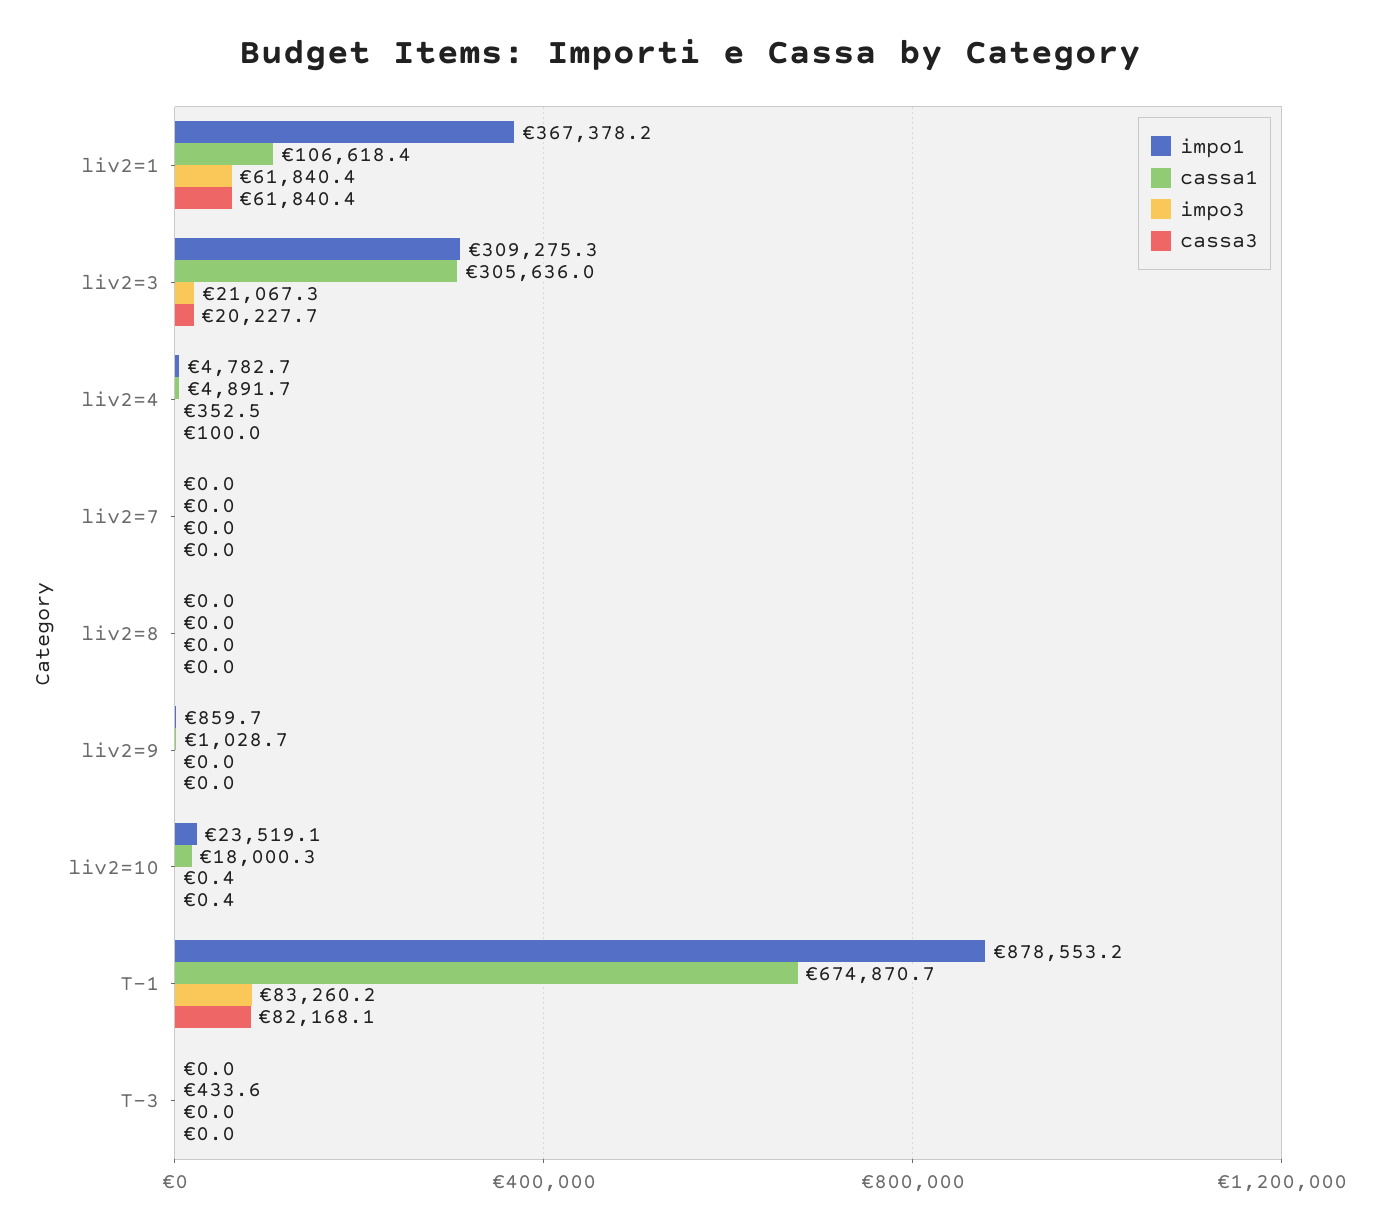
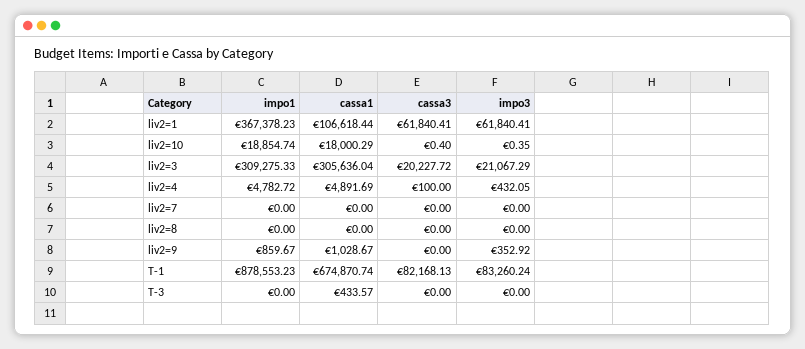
  {
    "impo1": {
      "liv2=1": 367378.23,
      "liv2=3": 309275.33,
      "liv2=4": 4782.72,
      "liv2=7": 0,
      "liv2=8": 0,
      "liv2=9": 859.67,
-     "liv2=10": 23519.1,
+     "liv2=10": 18854.74,
      "T-1": 878553.23,
      "T-3": 0
    },
    "cassa1": {
      "liv2=1": 106618.44,
      "liv2=3": 305636.04,
      "liv2=4": 4891.69,
      "liv2=7": 0,
      "liv2=8": 0,
      "liv2=9": 1028.67,
      "liv2=10": 18000.29,
      "T-1": 674870.74,
      "T-3": 433.57
    },
    "impo3": {
      "liv2=1": 61840.41,
      "liv2=3": 21067.29,
-     "liv2=4": 352.5,
+     "liv2=4": 432.05,
      "liv2=7": 0,
      "liv2=8": 0,
-     "liv2=9": 0,
+     "liv2=9": 352.92,
      "liv2=10": 0.35,
      "T-1": 83260.24,
      "T-3": 0
    },
    "cassa3": {
      "liv2=1": 61840.41,
      "liv2=3": 20227.72,
      "liv2=4": 100,
      "liv2=7": 0,
      "liv2=8": 0,
      "liv2=9": 0,
      "liv2=10": 0.4,
      "T-1": 82168.13,
      "T-3": 0
    }
  }

